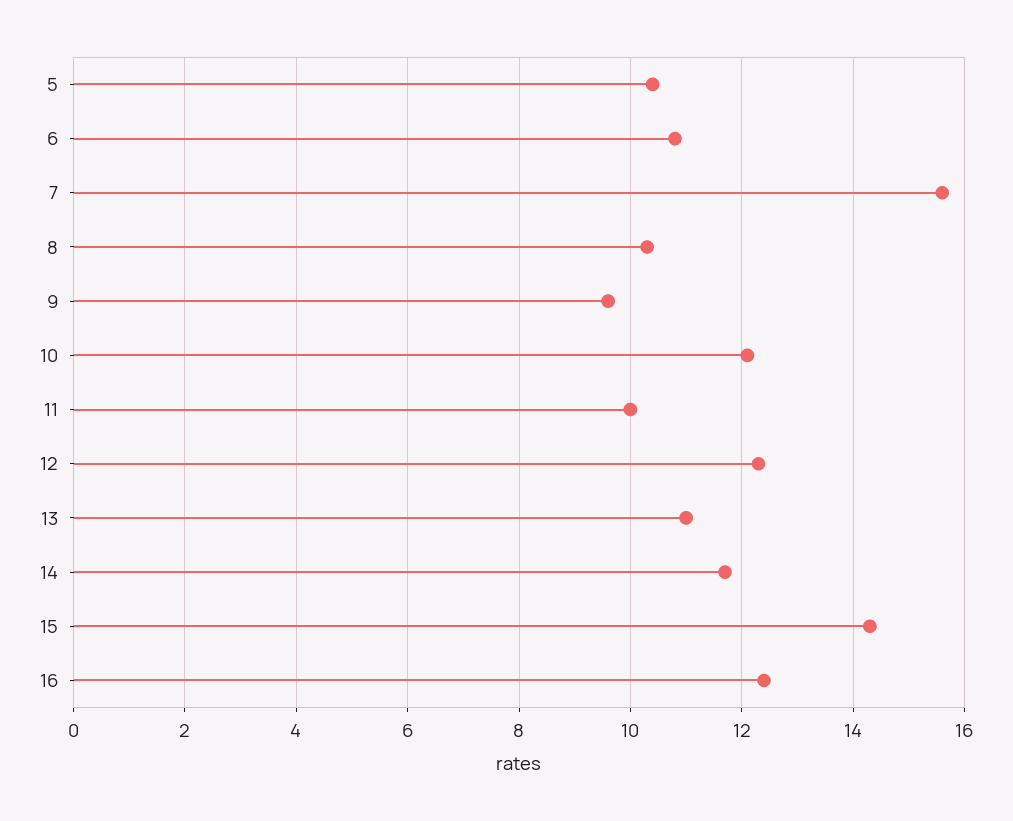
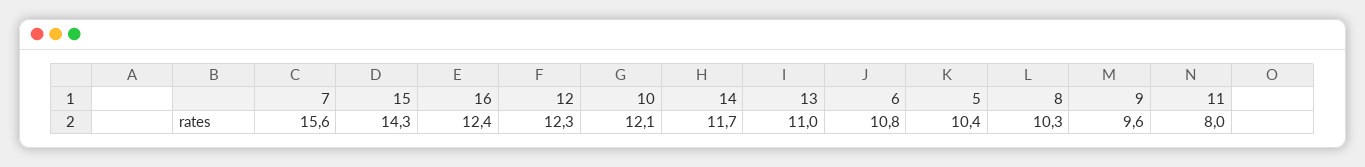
  {
    "5": 10.4,
    "6": 10.8,
    "7": 15.6,
    "8": 10.3,
    "9": 9.6,
    "10": 12.1,
-   "11": 10,
+   "11": 8,
    "12": 12.3,
    "13": 11,
    "14": 11.7,
    "15": 14.3,
    "16": 12.4
  }

